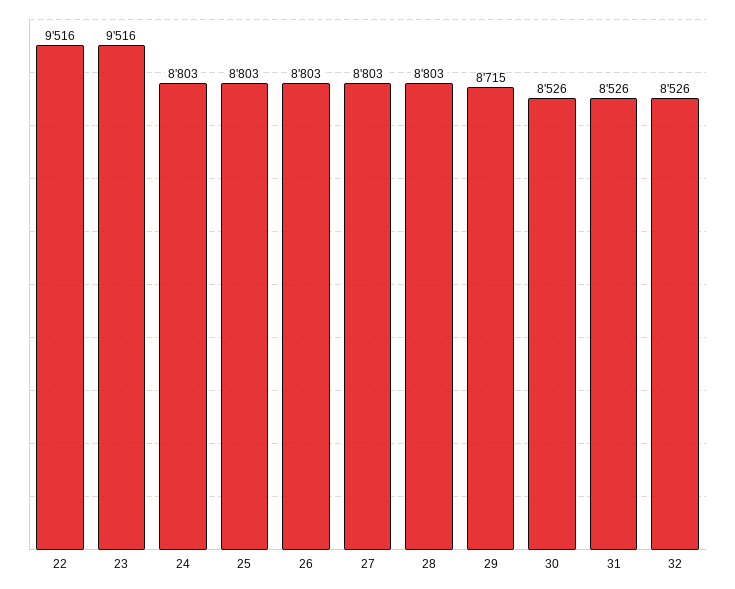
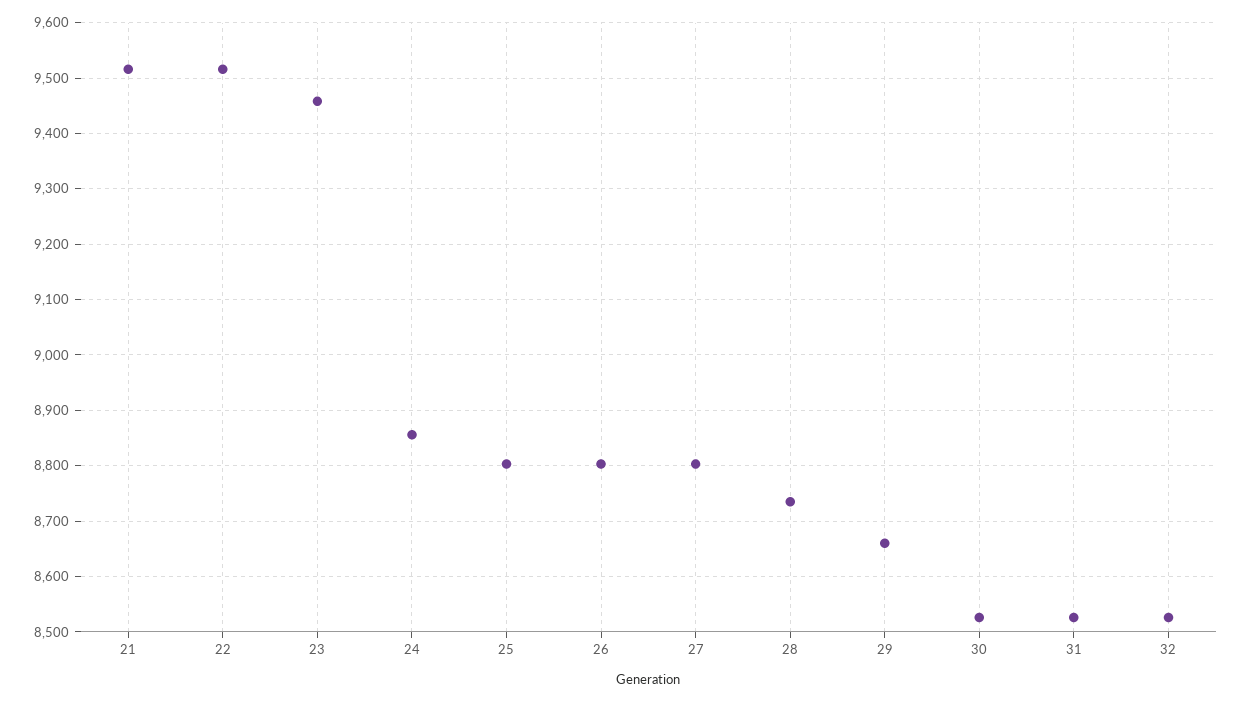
  {
    "22": 9516,
-   "23": 9516,
+   "23": 9460,
-   "24": 8803,
+   "24": 8860,
    "25": 8803,
    "26": 8803,
    "27": 8803,
-   "28": 8803,
+   "28": 8740,
-   "29": 8715,
+   "29": 8660,
    "30": 8526,
    "31": 8526,
-   "32": 8526
+   "32": 8526,
+   "21": 9520
  }

